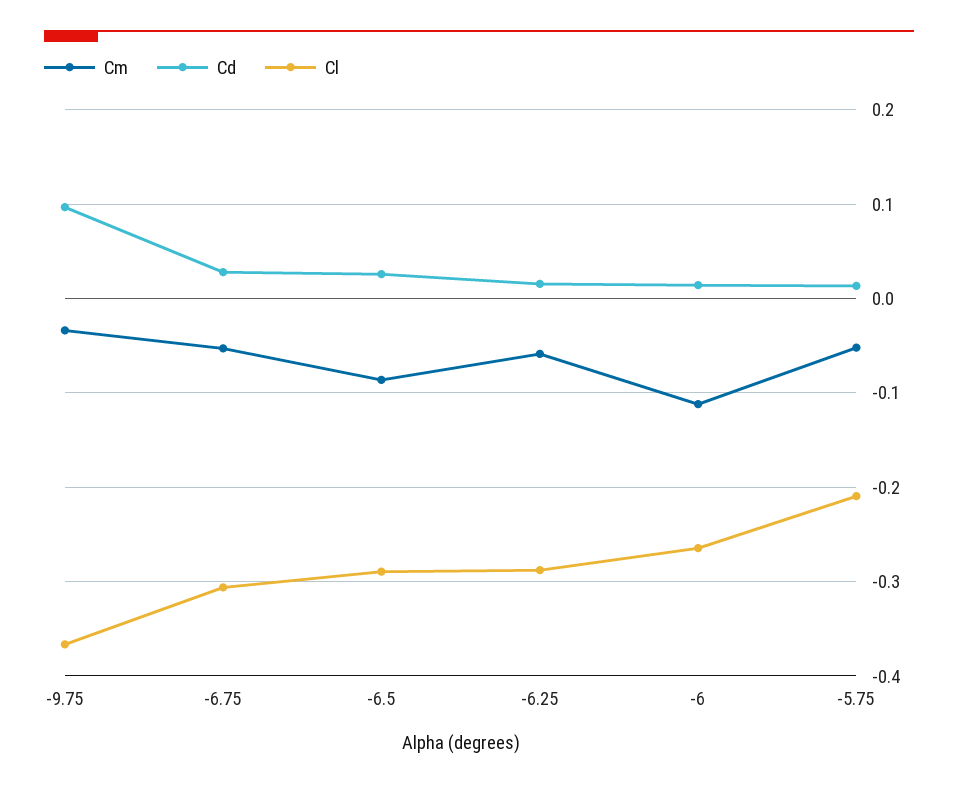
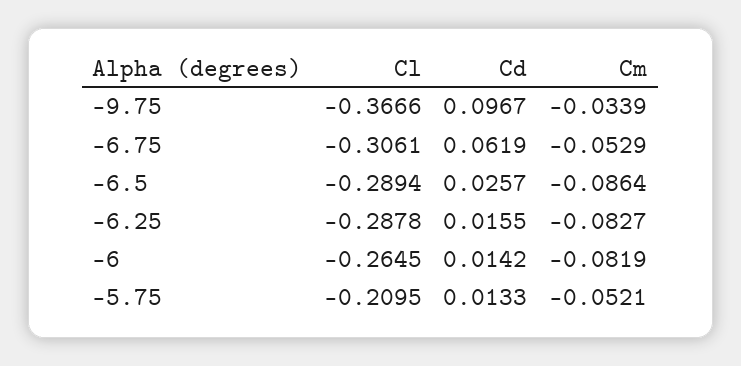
  {
    "Cm": {
      "-9.75": -0.0339,
      "-6.75": -0.0529,
      "-6.5": -0.0864,
-     "-6.25": -0.06,
+     "-6.25": -0.0827,
-     "-6": -0.11,
+     "-6": -0.0819,
      "-5.75": -0.0521
    },
    "Cd": {
      "-9.75": 0.0967,
-     "-6.75": 0.03,
+     "-6.75": 0.0619,
      "-6.5": 0.0257,
      "-6.25": 0.0155,
      "-6": 0.0142,
      "-5.75": 0.0133
    },
    "Cl": {
      "-9.75": -0.3666,
      "-6.75": -0.3061,
      "-6.5": -0.2894,
      "-6.25": -0.2878,
      "-6": -0.2645,
      "-5.75": -0.2095
    }
  }

